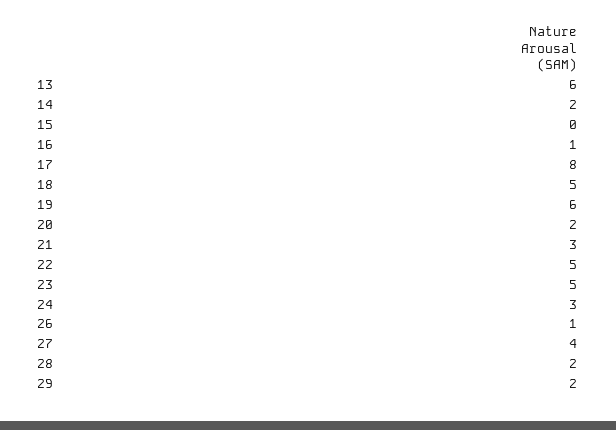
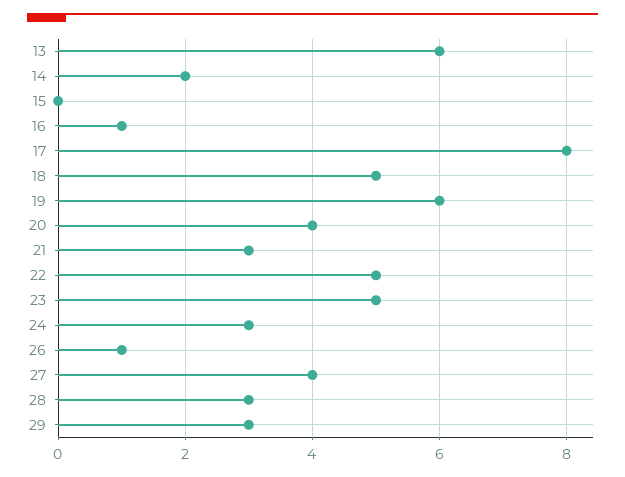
  {
    "13": 6,
    "14": 2,
    "15": 0,
    "16": 1,
    "17": 8,
    "18": 5,
    "19": 6,
-   "20": 2,
+   "20": 4,
    "21": 3,
    "22": 5,
    "23": 5,
    "24": 3,
    "26": 1,
    "27": 4,
-   "28": 2,
+   "28": 3,
-   "29": 2
+   "29": 3
  }

